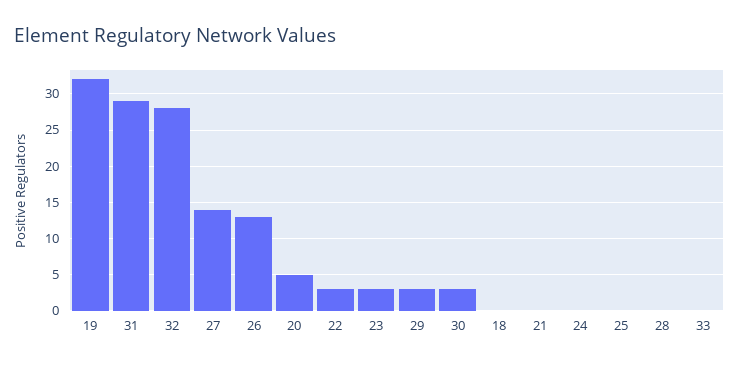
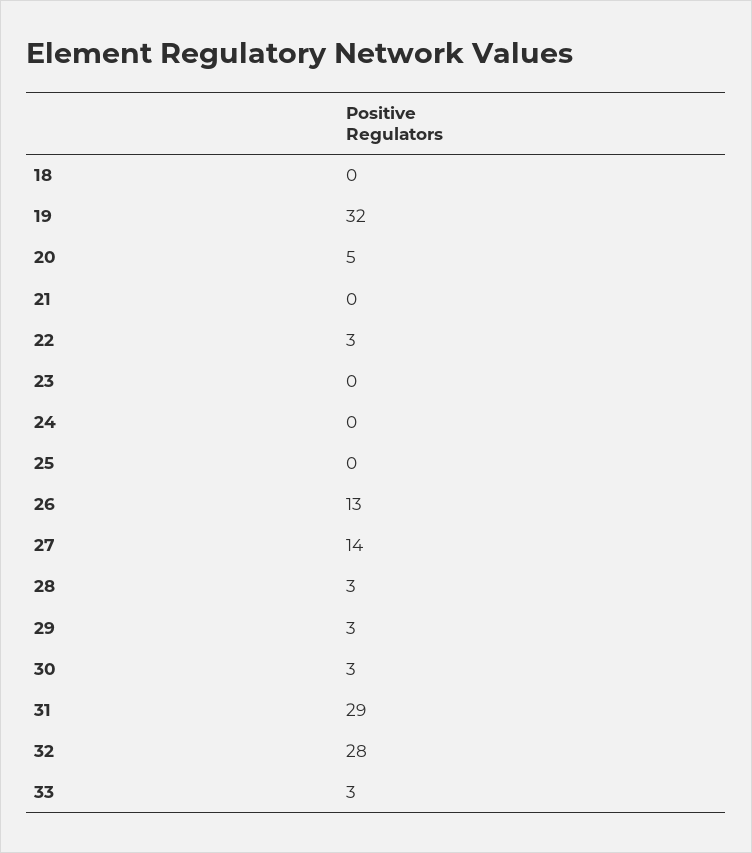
  {
    "19": 32,
    "31": 29,
    "32": 28,
    "27": 14,
    "26": 13,
    "20": 5,
    "22": 3,
-   "23": 3,
+   "23": 0,
    "29": 3,
    "30": 3,
    "18": 0,
    "21": 0,
    "24": 0,
    "25": 0,
-   "28": 0,
+   "28": 3,
-   "33": 0
+   "33": 3
  }

